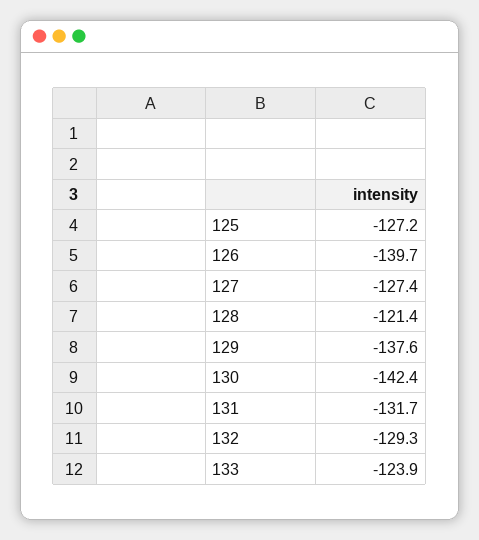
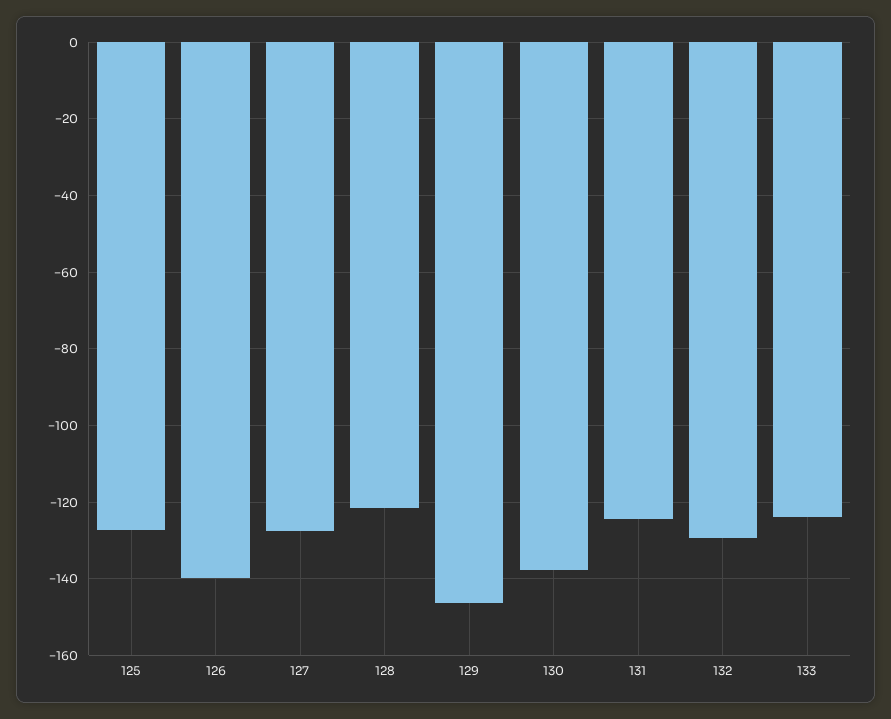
  {
    "125": -127.2,
    "126": -139.7,
    "127": -127.4,
    "128": -121.4,
-   "129": -137.6,
+   "129": -146,
-   "130": -142.4,
+   "130": -138,
-   "131": -131.7,
+   "131": -124,
    "132": -129.3,
    "133": -123.9
  }

